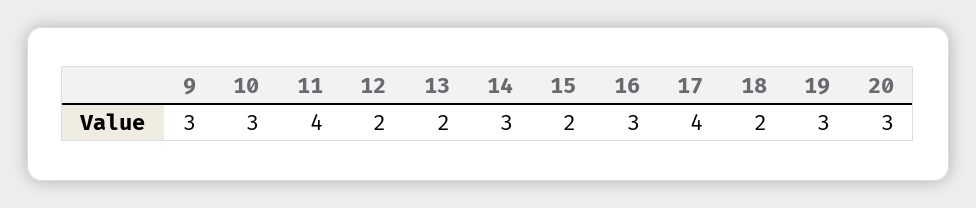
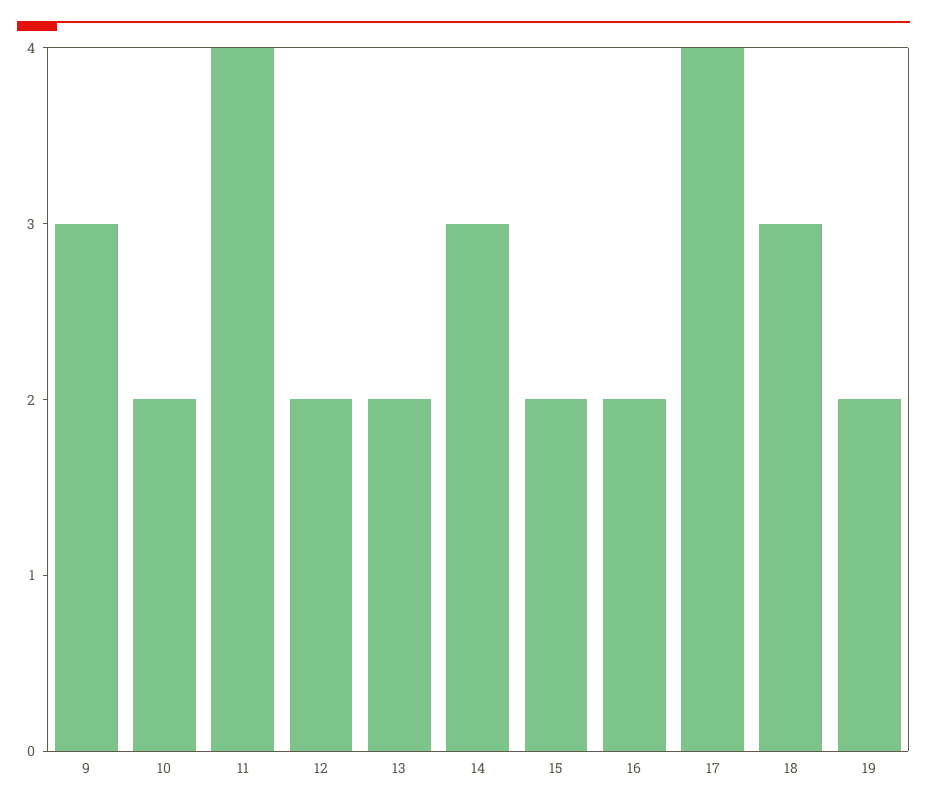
  {
    "9": 3,
-   "10": 3,
+   "10": 2,
    "11": 4,
    "12": 2,
    "13": 2,
    "14": 3,
    "15": 2,
-   "16": 3,
+   "16": 2,
    "17": 4,
-   "18": 2,
+   "18": 3,
-   "19": 3,
+   "19": 2
-   "20": 3
  }

